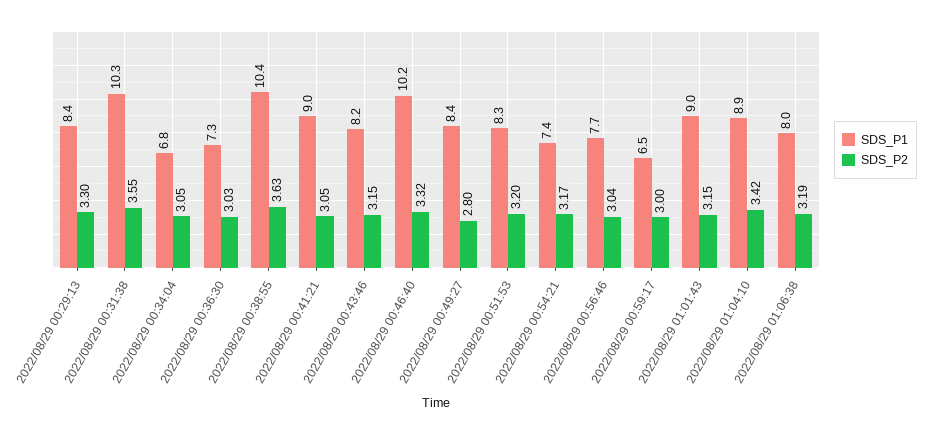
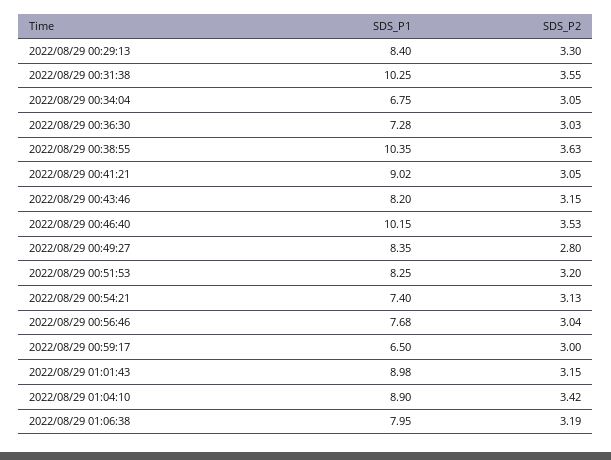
  {
    "SDS_P1": {
      "2022/08/29 00:29:13": 8.4,
      "2022/08/29 00:31:38": 10.25,
      "2022/08/29 00:34:04": 6.75,
      "2022/08/29 00:36:30": 7.28,
      "2022/08/29 00:38:55": 10.35,
      "2022/08/29 00:41:21": 9.02,
      "2022/08/29 00:43:46": 8.2,
      "2022/08/29 00:46:40": 10.15,
      "2022/08/29 00:49:27": 8.35,
      "2022/08/29 00:51:53": 8.25,
      "2022/08/29 00:54:21": 7.4,
      "2022/08/29 00:56:46": 7.68,
      "2022/08/29 00:59:17": 6.5,
      "2022/08/29 01:01:43": 8.98,
      "2022/08/29 01:04:10": 8.9,
      "2022/08/29 01:06:38": 7.95
    },
    "SDS_P2": {
      "2022/08/29 00:29:13": 3.3,
      "2022/08/29 00:31:38": 3.55,
      "2022/08/29 00:34:04": 3.05,
      "2022/08/29 00:36:30": 3.03,
      "2022/08/29 00:38:55": 3.63,
      "2022/08/29 00:41:21": 3.05,
      "2022/08/29 00:43:46": 3.15,
-     "2022/08/29 00:46:40": 3.32,
+     "2022/08/29 00:46:40": 3.53,
      "2022/08/29 00:49:27": 2.8,
      "2022/08/29 00:51:53": 3.2,
-     "2022/08/29 00:54:21": 3.17,
+     "2022/08/29 00:54:21": 3.13,
      "2022/08/29 00:56:46": 3.04,
      "2022/08/29 00:59:17": 3,
      "2022/08/29 01:01:43": 3.15,
      "2022/08/29 01:04:10": 3.42,
      "2022/08/29 01:06:38": 3.19
    }
  }

